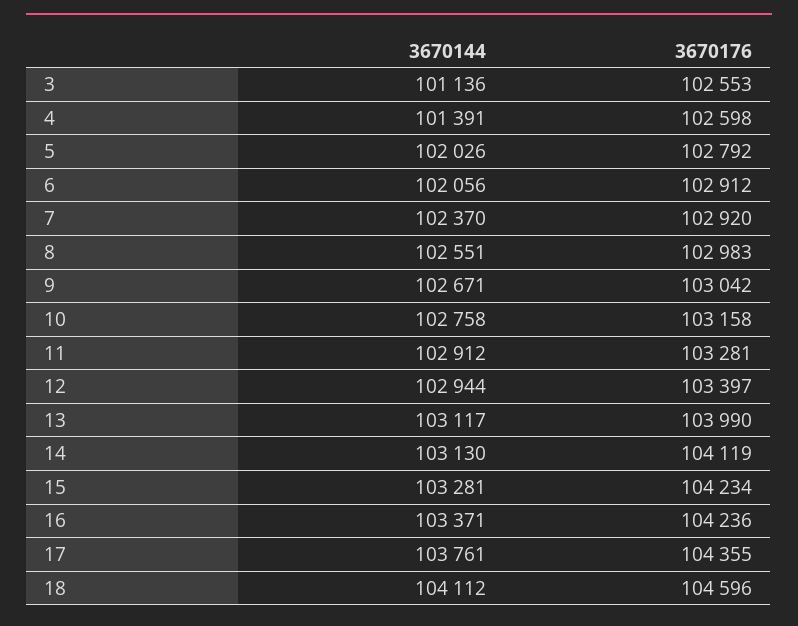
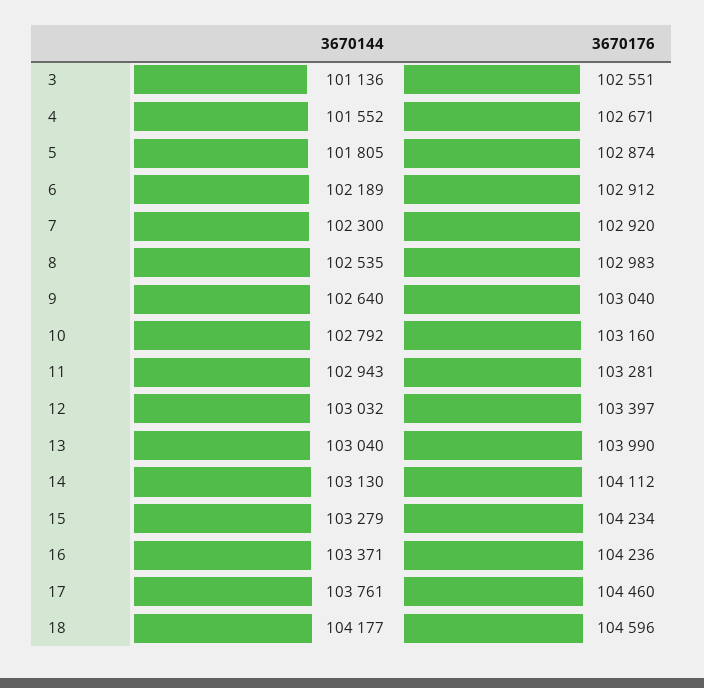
  {
    "3670144": {
      "3": 101136,
-     "4": 101391,
+     "4": 101552,
-     "5": 102026,
+     "5": 101805,
-     "6": 102056,
+     "6": 102189,
-     "7": 102370,
+     "7": 102300,
-     "8": 102551,
+     "8": 102535,
-     "9": 102671,
+     "9": 102640,
-     "10": 102758,
+     "10": 102792,
-     "11": 102912,
+     "11": 102943,
-     "12": 102944,
+     "12": 103032,
-     "13": 103117,
+     "13": 103040,
      "14": 103130,
-     "15": 103281,
+     "15": 103279,
      "16": 103371,
      "17": 103761,
-     "18": 104112
+     "18": 104177
    },
    "3670176": {
-     "3": 102553,
+     "3": 102551,
-     "4": 102598,
+     "4": 102671,
-     "5": 102792,
+     "5": 102874,
      "6": 102912,
      "7": 102920,
      "8": 102983,
-     "9": 103042,
+     "9": 103040,
-     "10": 103158,
+     "10": 103160,
      "11": 103281,
      "12": 103397,
      "13": 103990,
-     "14": 104119,
+     "14": 104112,
      "15": 104234,
      "16": 104236,
-     "17": 104355,
+     "17": 104460,
      "18": 104596
    }
  }

